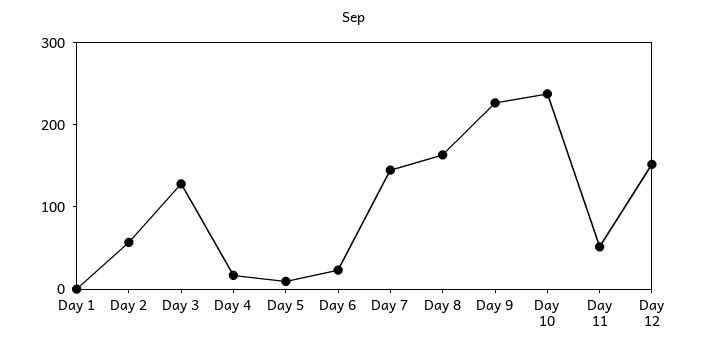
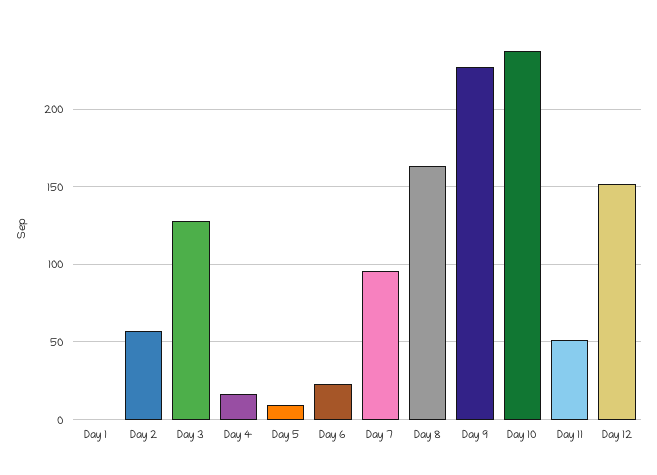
  {
    "Day 1": 0,
    "Day 2": 55,
    "Day 3": 130,
    "Day 4": 15,
    "Day 5": 10,
    "Day 6": 25,
-   "Day 7": 140,
+   "Day 7": 95,
    "Day 8": 165,
    "Day 9": 225,
    "Day 10": 240,
    "Day 11": 50,
    "Day 12": 150
  }

